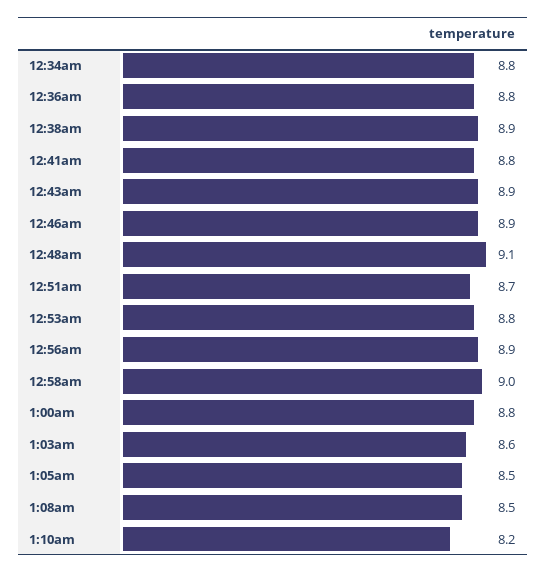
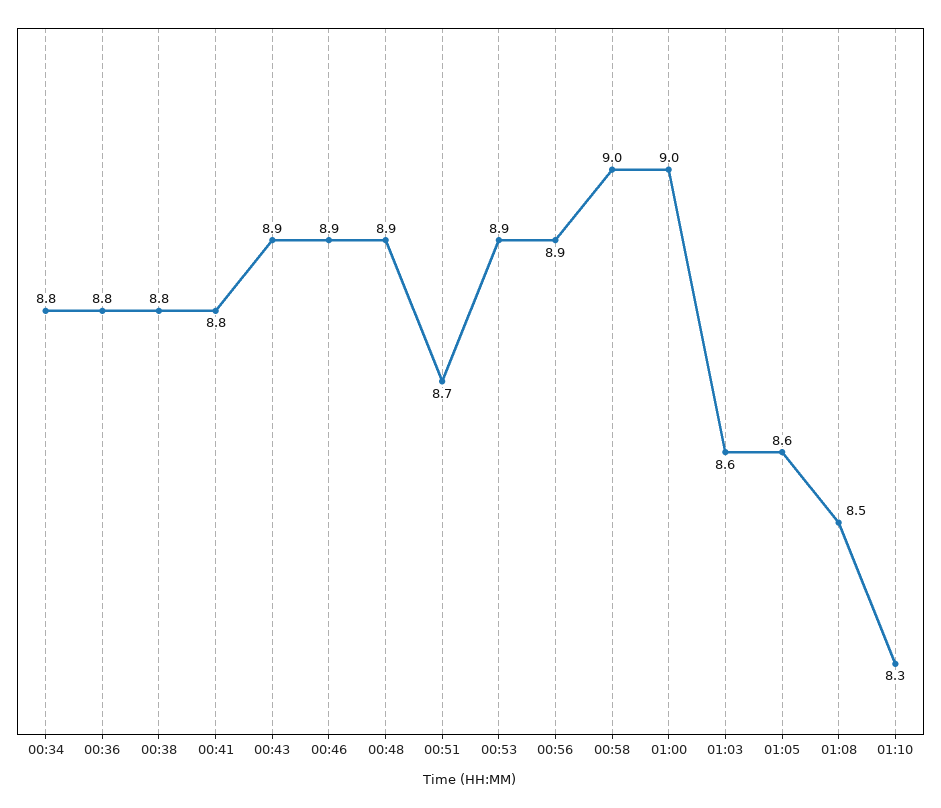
  {
    "12:34am": 8.8,
    "12:36am": 8.8,
-   "12:38am": 8.9,
+   "12:38am": 8.8,
    "12:41am": 8.8,
    "12:43am": 8.9,
    "12:46am": 8.9,
-   "12:48am": 9.1,
+   "12:48am": 8.9,
    "12:51am": 8.7,
-   "12:53am": 8.8,
+   "12:53am": 8.9,
    "12:56am": 8.9,
    "12:58am": 9,
-   "1:00am": 8.8,
+   "1:00am": 9,
    "1:03am": 8.6,
-   "1:05am": 8.5,
+   "1:05am": 8.6,
    "1:08am": 8.5,
-   "1:10am": 8.2
+   "1:10am": 8.3
  }

